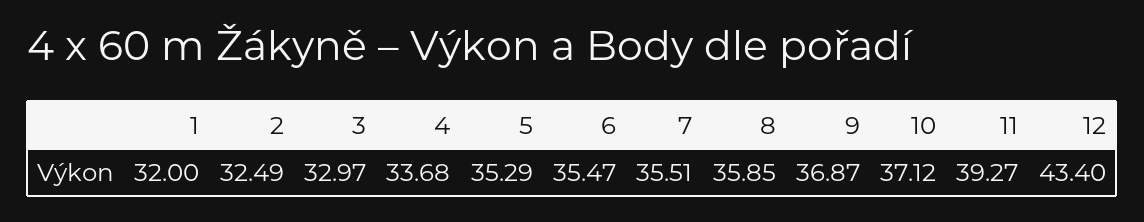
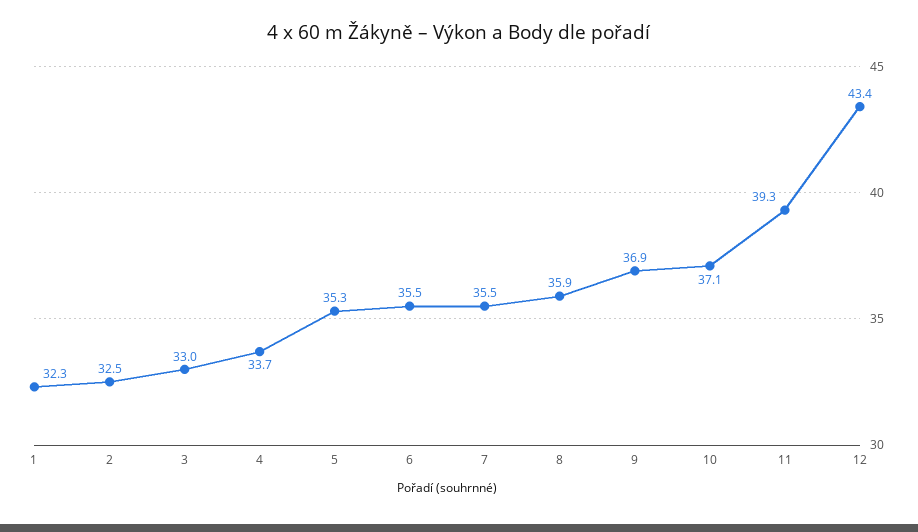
  {
-   "1": 32,
+   "1": 32.3,
    "2": 32.49,
    "3": 32.97,
    "4": 33.68,
    "5": 35.29,
    "6": 35.47,
    "7": 35.51,
    "8": 35.85,
    "9": 36.87,
    "10": 37.12,
    "11": 39.27,
    "12": 43.4
  }

